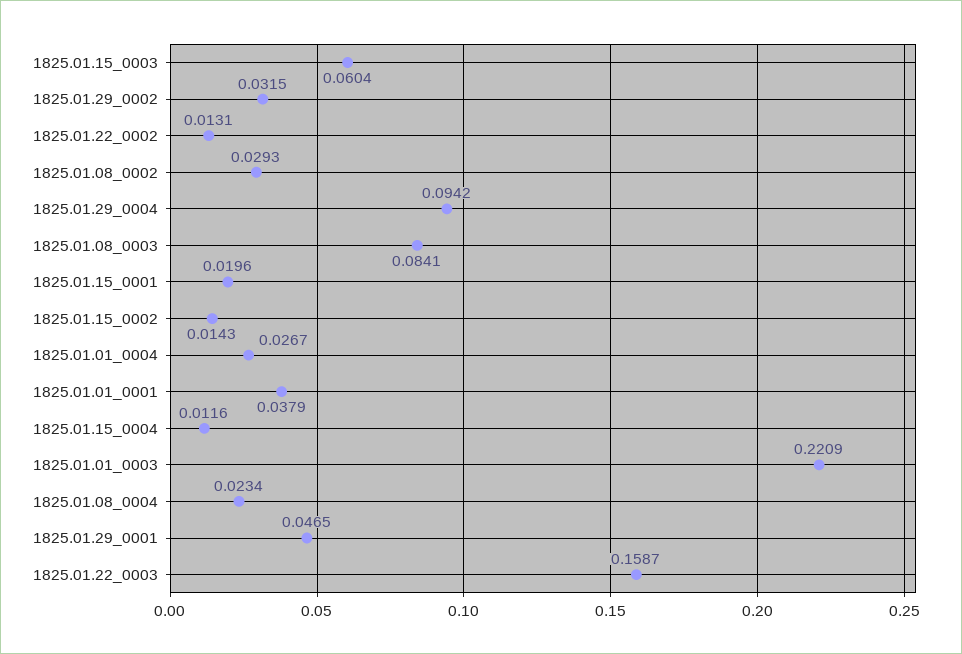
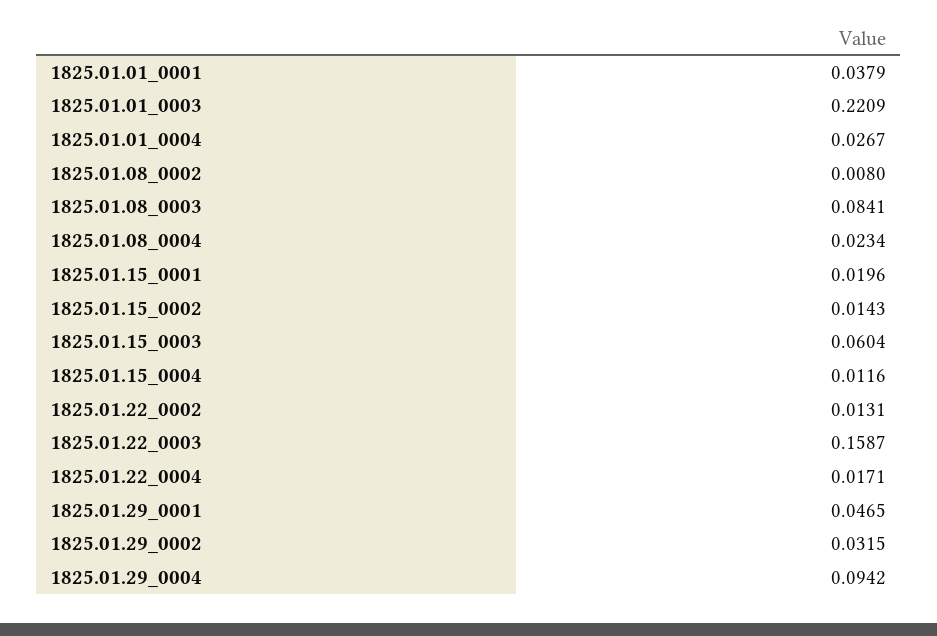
  {
    "1825.01.15_0003": 0.0604,
    "1825.01.29_0002": 0.0315,
    "1825.01.22_0002": 0.0131,
-   "1825.01.08_0002": 0.0293,
+   "1825.01.08_0002": 0.008,
    "1825.01.29_0004": 0.0942,
    "1825.01.08_0003": 0.0841,
    "1825.01.15_0001": 0.0196,
    "1825.01.15_0002": 0.0143,
    "1825.01.01_0004": 0.0267,
    "1825.01.01_0001": 0.0379,
    "1825.01.15_0004": 0.0116,
    "1825.01.01_0003": 0.2209,
    "1825.01.08_0004": 0.0234,
    "1825.01.29_0001": 0.0465,
-   "1825.01.22_0003": 0.1587
+   "1825.01.22_0003": 0.1587,
+   "1825.01.22_0004": 0.0171
  }

